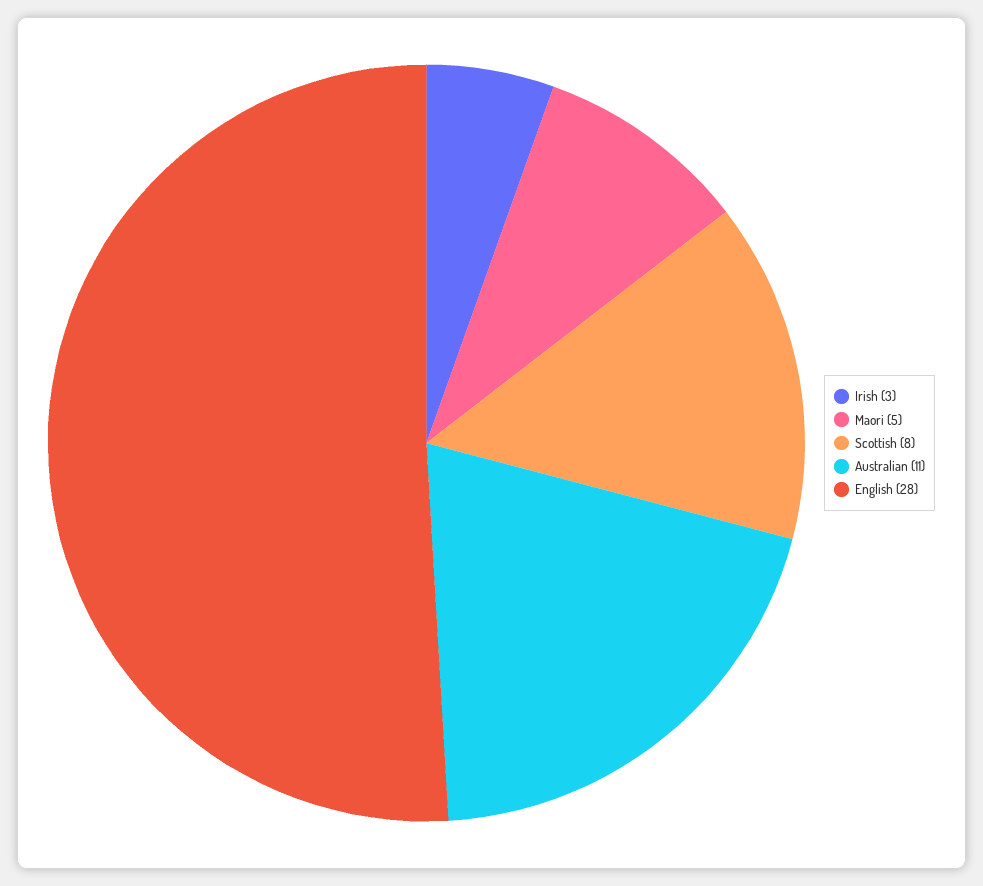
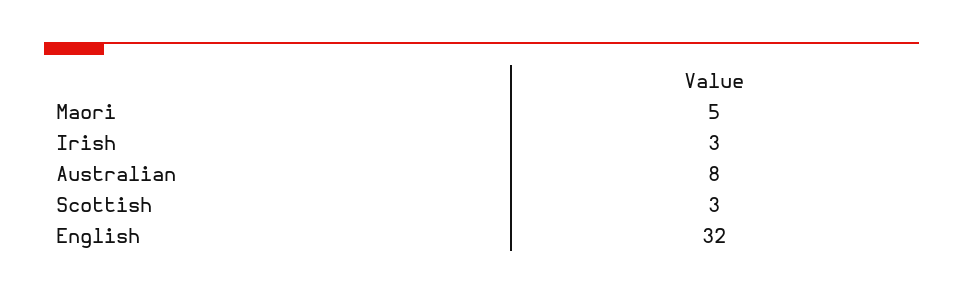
  {
    "Irish": 3,
    "Maori": 5,
-   "Scottish": 8,
+   "Scottish": 3,
-   "Australian": 11,
+   "Australian": 8,
-   "English": 28
+   "English": 32
  }

